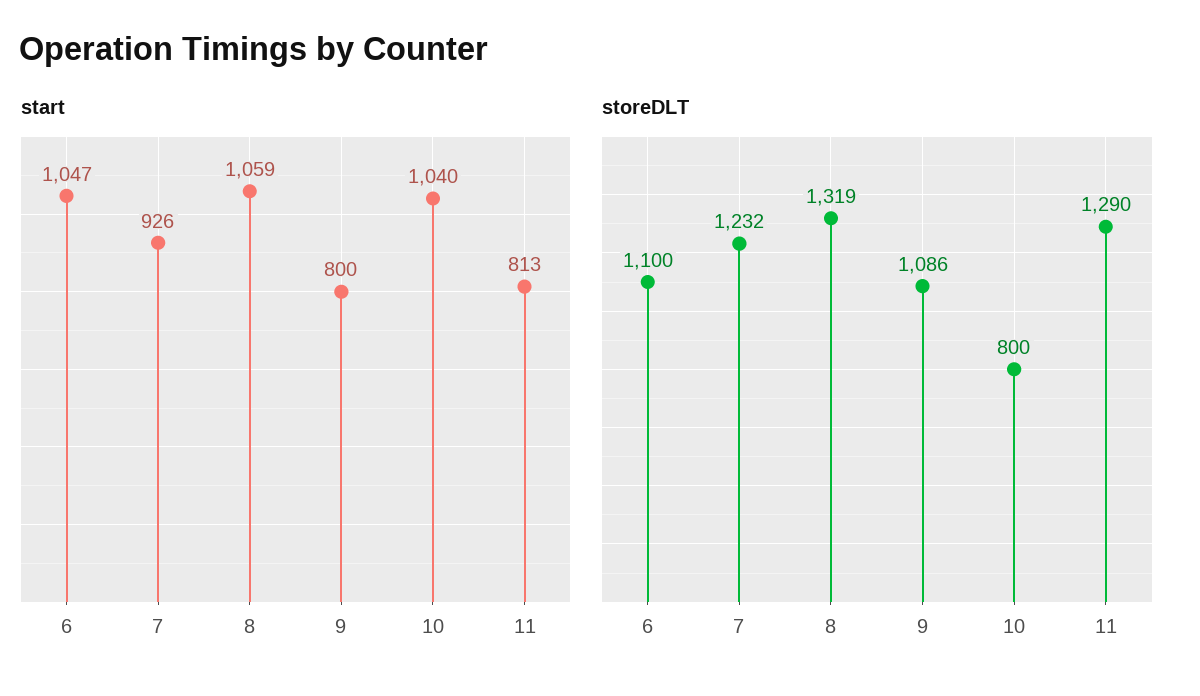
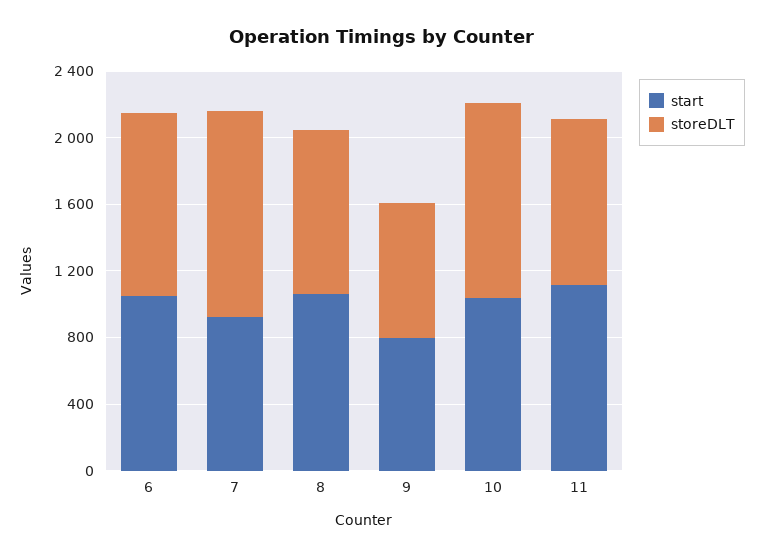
  {
    "start": {
      "6": 1047,
      "7": 926,
      "8": 1059,
      "9": 800,
      "10": 1040,
-     "11": 813
+     "11": 1100
    },
    "storeDLT": {
      "6": 1100,
      "7": 1232,
-     "8": 1319,
+     "8": 1000,
-     "9": 1086,
+     "9": 800,
-     "10": 800,
+     "10": 1200,
-     "11": 1290
+     "11": 1000
    }
  }

